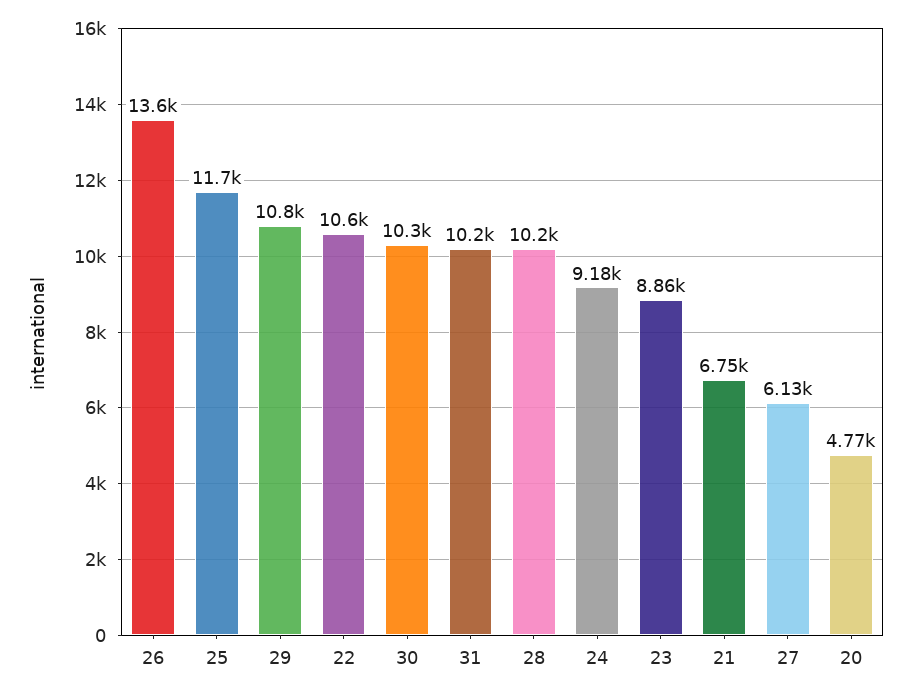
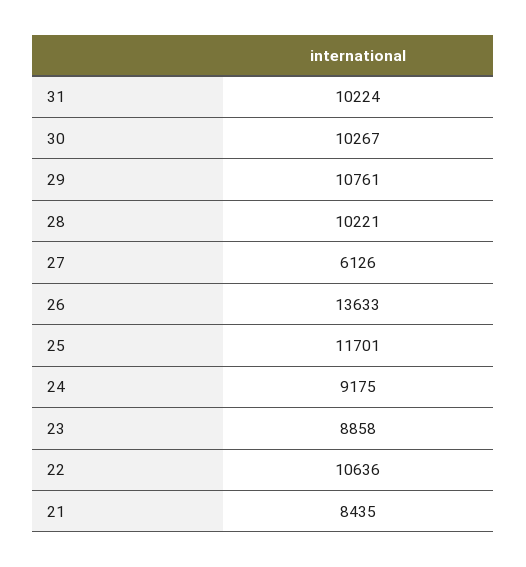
  {
    "26": 13633,
    "25": 11701,
    "29": 10761,
    "22": 10636,
    "30": 10267,
    "31": 10224,
    "28": 10221,
    "24": 9175,
    "23": 8858,
-   "21": 6750,
+   "21": 8435,
-   "27": 6126,
+   "27": 6126
-   "20": 4770
  }

